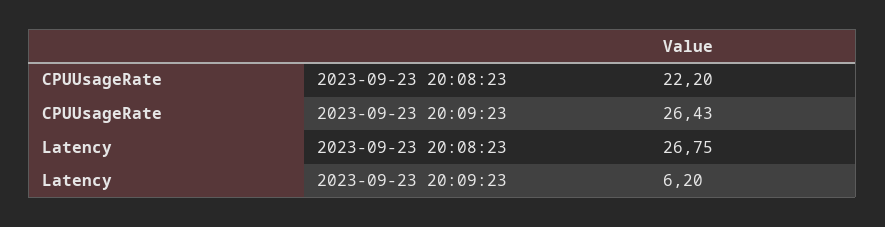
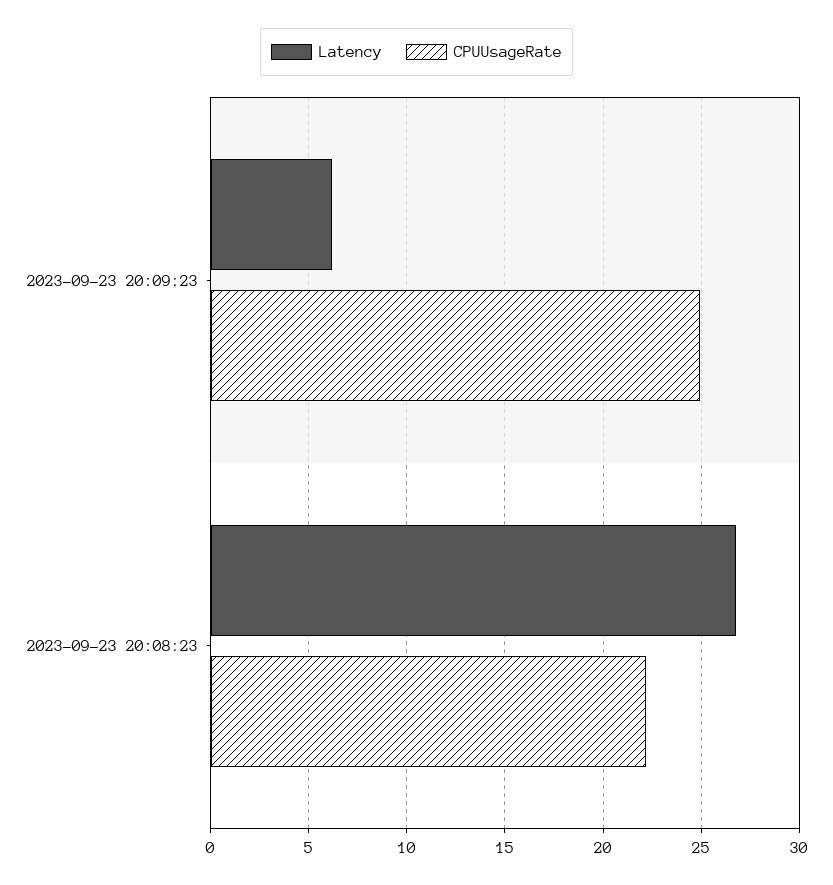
  {
    "CPUUsageRate": {
      "2023-09-23 20:08:23": 22.2,
-     "2023-09-23 20:09:23": 26.43
+     "2023-09-23 20:09:23": 25
    },
    "Latency": {
      "2023-09-23 20:08:23": 26.75,
      "2023-09-23 20:09:23": 6.2
    }
  }

